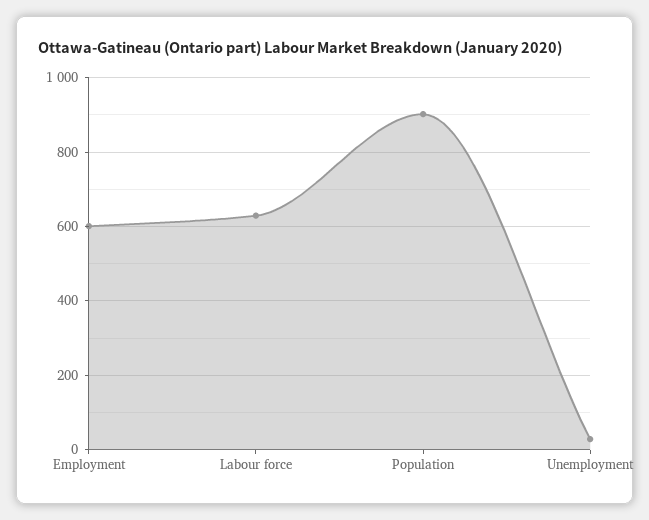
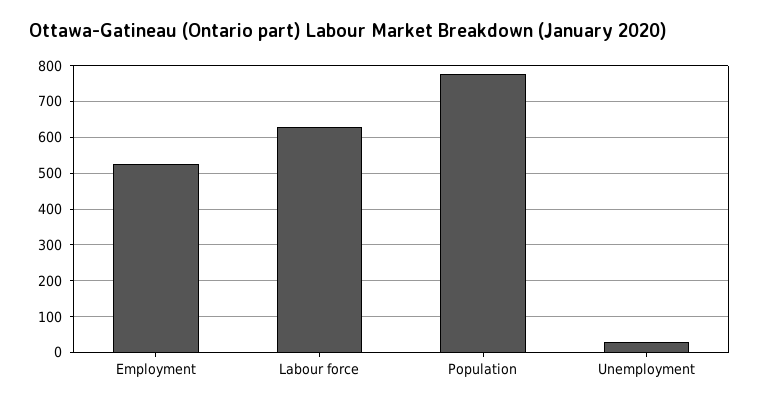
  {
-   "Employment": 600,
+   "Employment": 520,
    "Labour force": 620,
-   "Population": 900,
+   "Population": 780,
    "Unemployment": 20
  }

